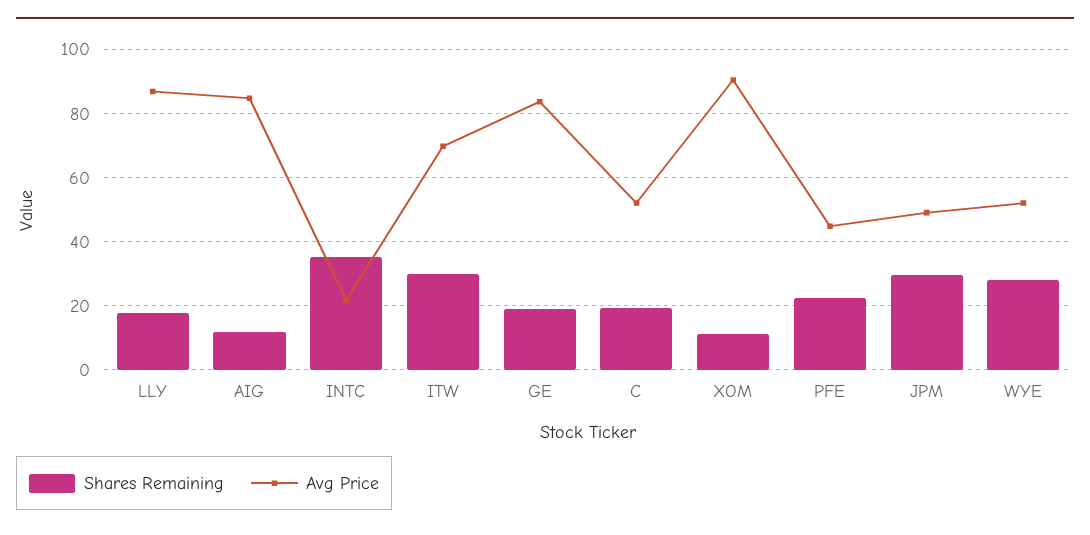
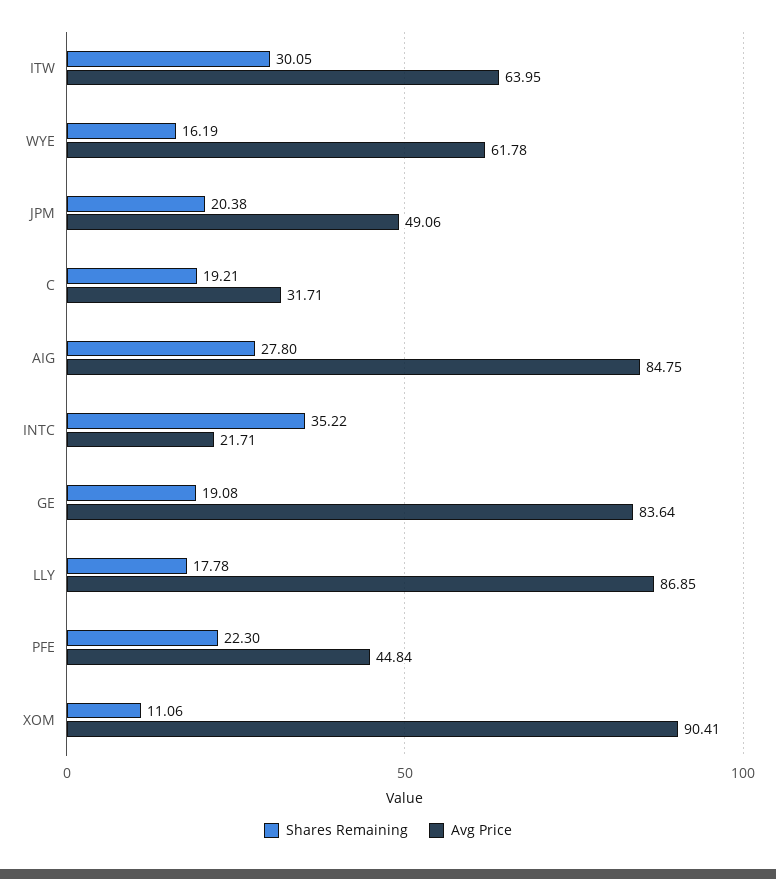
  {
    "Shares Remaining": {
      "LLY": 17.78,
-     "AIG": 12,
+     "AIG": 27.8,
      "INTC": 35.22,
      "ITW": 30.05,
      "GE": 19.08,
      "C": 19.21,
      "XOM": 11.06,
      "PFE": 22.3,
-     "JPM": 30,
+     "JPM": 20.38,
-     "WYE": 28
+     "WYE": 16.19
    },
    "Avg Price": {
      "LLY": 86.85,
      "AIG": 84.75,
      "INTC": 21.71,
-     "ITW": 70,
+     "ITW": 63.95,
      "GE": 83.64,
-     "C": 52,
+     "C": 31.71,
      "XOM": 90.41,
      "PFE": 44.84,
      "JPM": 49.06,
-     "WYE": 52
+     "WYE": 61.78
    }
  }

